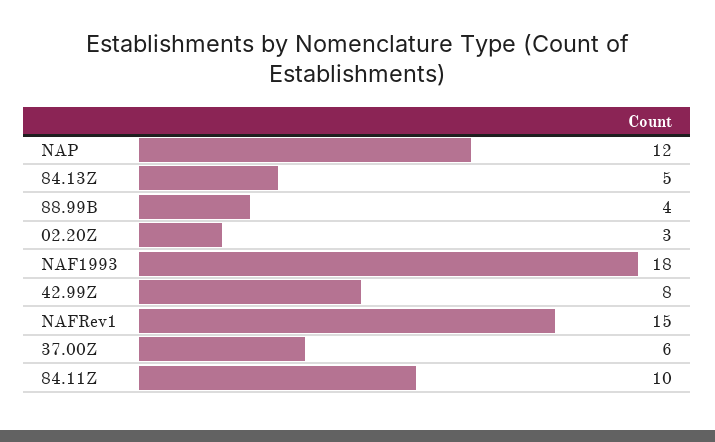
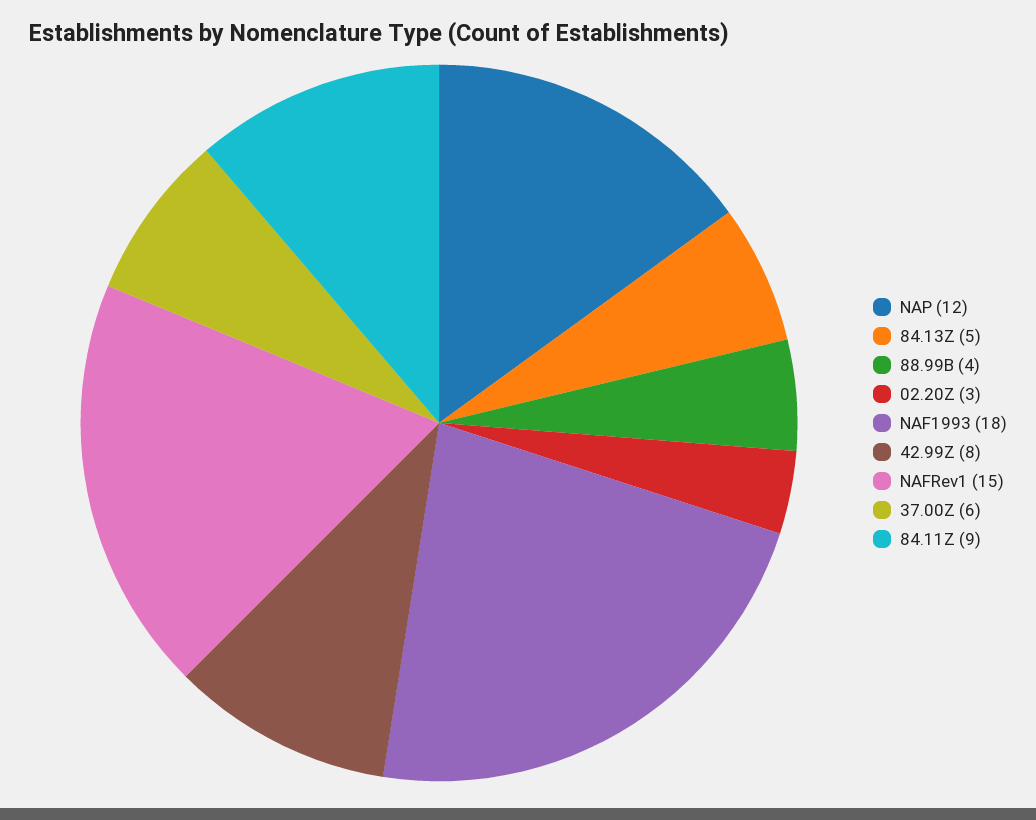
  {
    "NAP": 12,
    "84.13Z": 5,
    "88.99B": 4,
    "02.20Z": 3,
    "NAF1993": 18,
    "42.99Z": 8,
    "NAFRev1": 15,
    "37.00Z": 6,
-   "84.11Z": 10
+   "84.11Z": 9
  }

